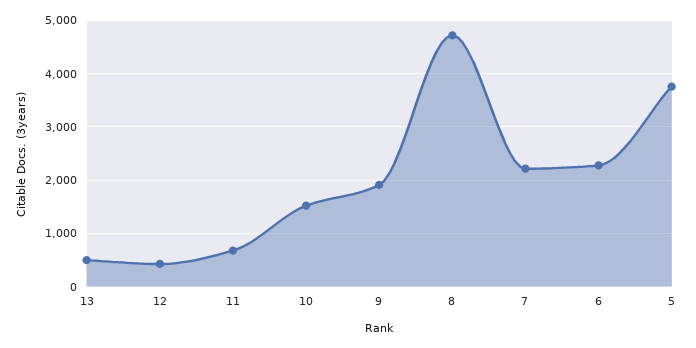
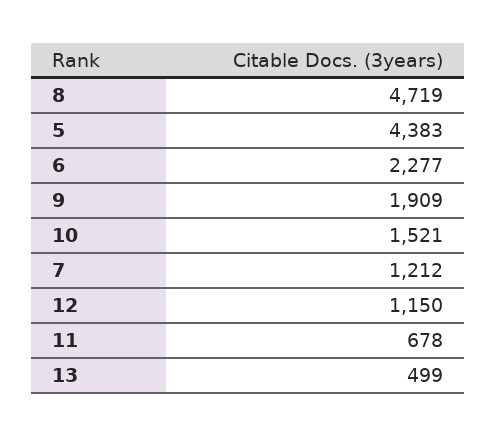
  {
    "13": 499,
-   "12": 400,
+   "12": 1150,
    "11": 678,
    "10": 1521,
    "9": 1909,
    "8": 4719,
-   "7": 2200,
+   "7": 1212,
    "6": 2277,
-   "5": 3800
+   "5": 4383
  }

